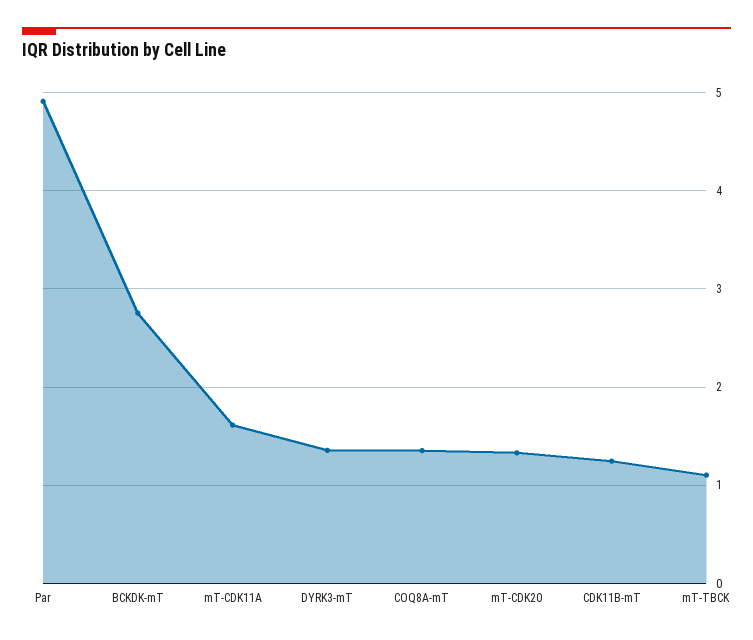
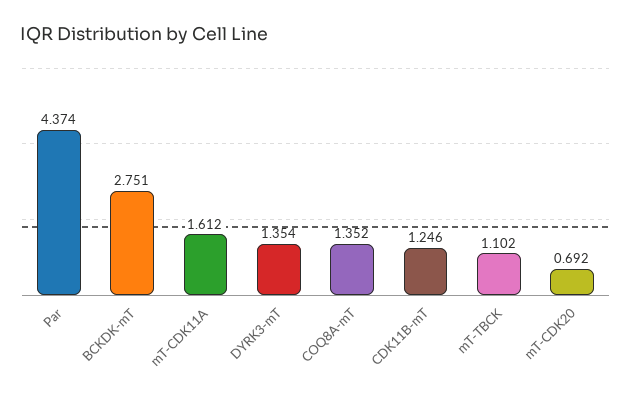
  {
-   "Par": 4.9,
+   "Par": 4.374,
    "BCKDK-mT": 2.751,
    "mT-CDK11A": 1.612,
    "DYRK3-mT": 1.354,
    "COQ8A-mT": 1.352,
-   "mT-CDK20": 1.3,
+   "mT-CDK20": 0.692,
    "CDK11B-mT": 1.246,
    "mT-TBCK": 1.102
  }

